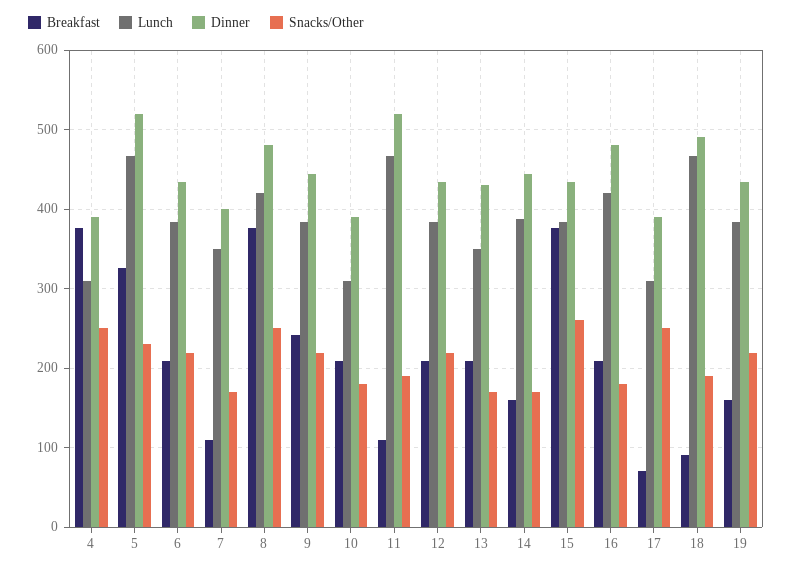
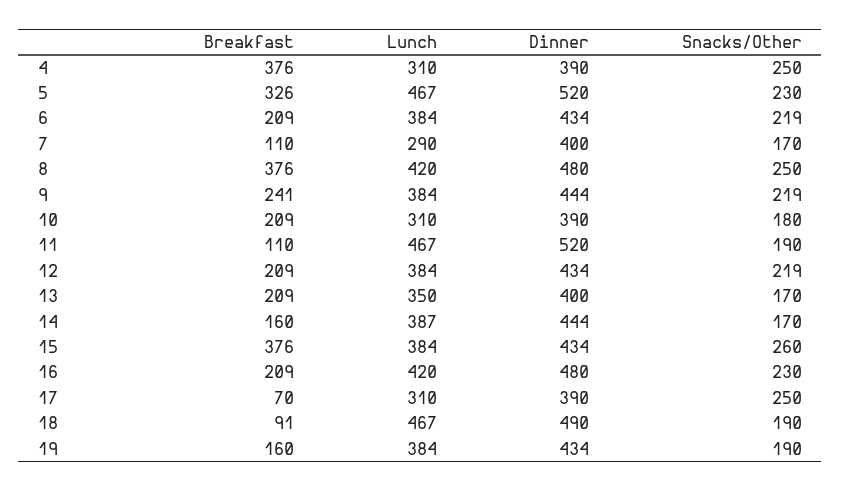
  {
    "Breakfast": {
      "4": 376,
      "5": 326,
      "6": 209,
      "7": 110,
      "8": 376,
      "9": 241,
      "10": 209,
      "11": 110,
      "12": 209,
      "13": 209,
      "14": 160,
      "15": 376,
      "16": 209,
      "17": 70,
      "18": 91,
      "19": 160
    },
    "Lunch": {
      "4": 310,
      "5": 467,
      "6": 384,
-     "7": 350,
+     "7": 290,
      "8": 420,
      "9": 384,
      "10": 310,
      "11": 467,
      "12": 384,
      "13": 350,
      "14": 387,
      "15": 384,
      "16": 420,
      "17": 310,
      "18": 467,
      "19": 384
    },
    "Dinner": {
      "4": 390,
      "5": 520,
      "6": 434,
      "7": 400,
      "8": 480,
      "9": 444,
      "10": 390,
      "11": 520,
      "12": 434,
-     "13": 430,
+     "13": 400,
      "14": 444,
      "15": 434,
      "16": 480,
      "17": 390,
      "18": 490,
      "19": 434
    },
    "Snacks/Other": {
      "4": 250,
      "5": 230,
      "6": 219,
      "7": 170,
      "8": 250,
      "9": 219,
      "10": 180,
      "11": 190,
      "12": 219,
      "13": 170,
      "14": 170,
      "15": 260,
-     "16": 180,
+     "16": 230,
      "17": 250,
      "18": 190,
-     "19": 220
+     "19": 190
    }
  }

